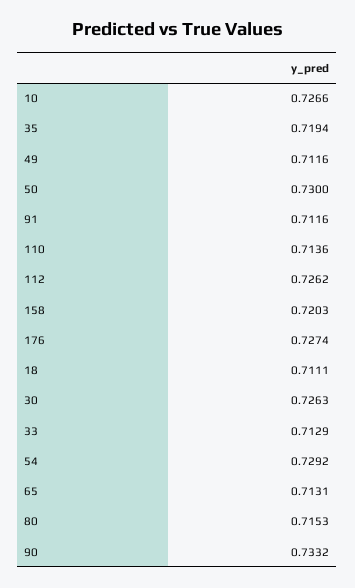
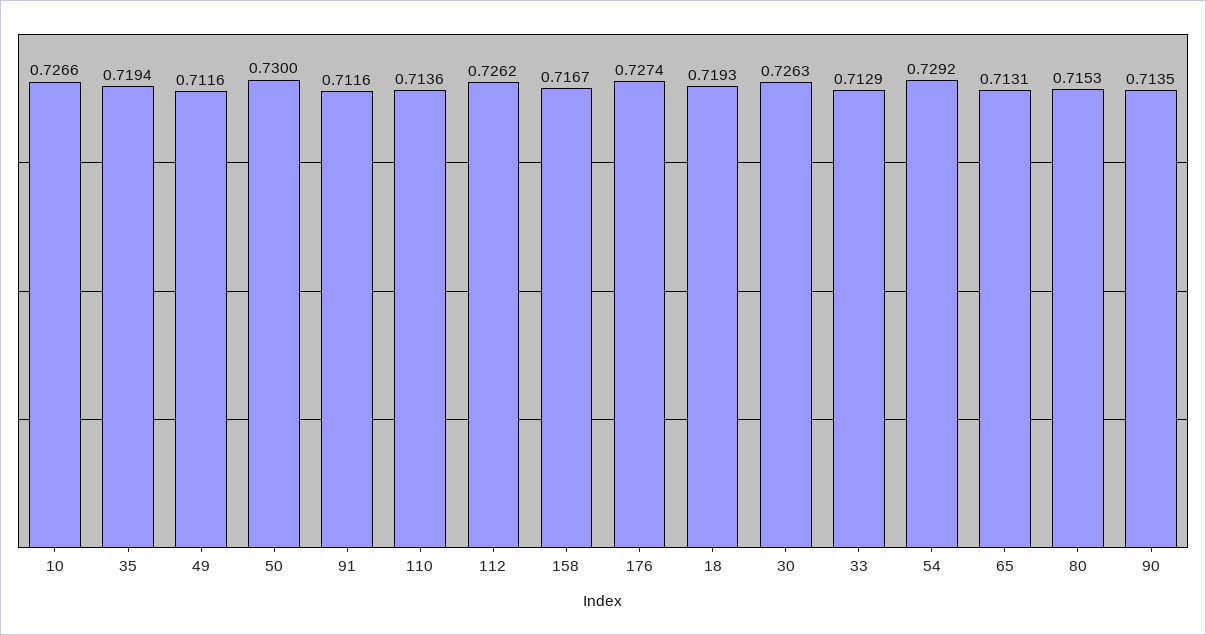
  {
    "10": 0.7266,
    "35": 0.7194,
    "49": 0.7116,
    "50": 0.73,
    "91": 0.7116,
    "110": 0.7136,
    "112": 0.7262,
-   "158": 0.7203,
+   "158": 0.7167,
    "176": 0.7274,
-   "18": 0.7111,
+   "18": 0.7193,
    "30": 0.7263,
    "33": 0.7129,
    "54": 0.7292,
    "65": 0.7131,
    "80": 0.7153,
-   "90": 0.7332
+   "90": 0.7135
  }

